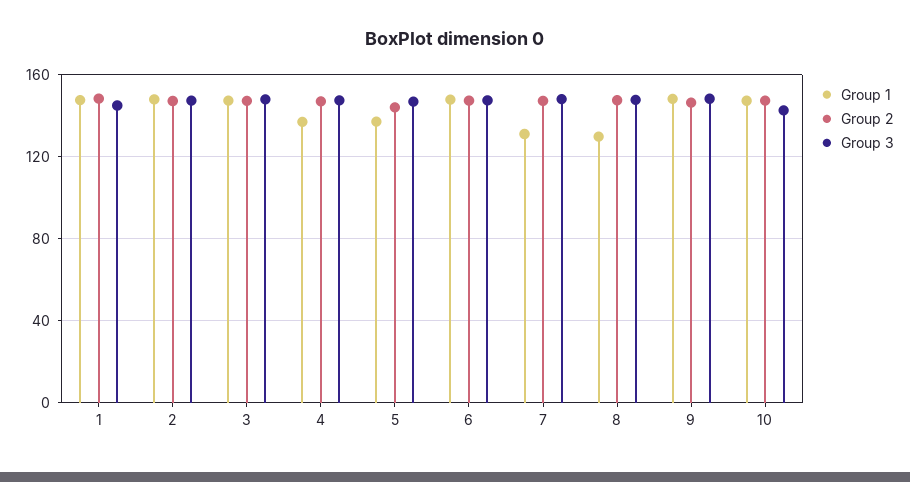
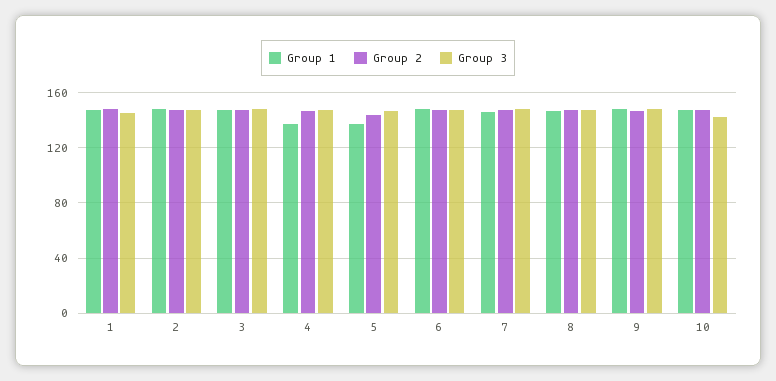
  {
    "Group 1": {
      "1": 150,
      "2": 150,
      "3": 145,
      "4": 135,
      "5": 135,
      "6": 150,
-     "7": 130,
+     "7": 145,
-     "8": 130,
+     "8": 145,
      "9": 150,
      "10": 145
    },
    "Group 2": {
      "1": 150,
      "2": 145,
      "3": 145,
      "4": 145,
      "5": 145,
      "6": 145,
      "7": 145,
      "8": 145,
      "9": 145,
      "10": 145
    },
    "Group 3": {
      "1": 145,
      "2": 145,
      "3": 150,
      "4": 145,
      "5": 145,
      "6": 145,
      "7": 150,
      "8": 150,
      "9": 150,
      "10": 145
    }
  }

